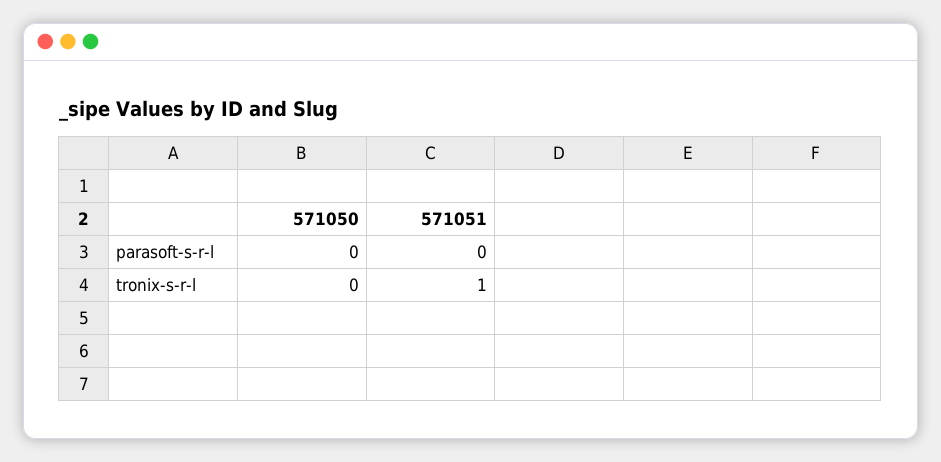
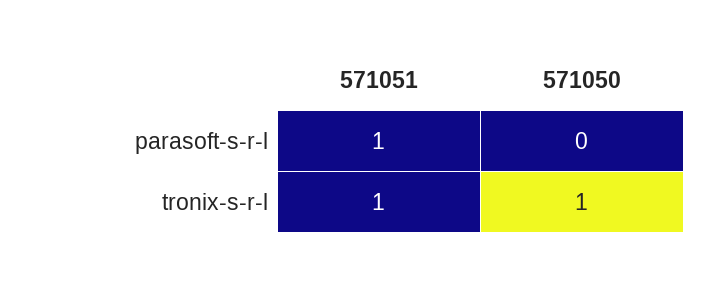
  {
    "571050": {
      "parasoft-s-r-l": 0,
-     "tronix-s-r-l": 0
+     "tronix-s-r-l": 1
    },
    "571051": {
-     "parasoft-s-r-l": 0,
+     "parasoft-s-r-l": 1,
      "tronix-s-r-l": 1
    }
  }

